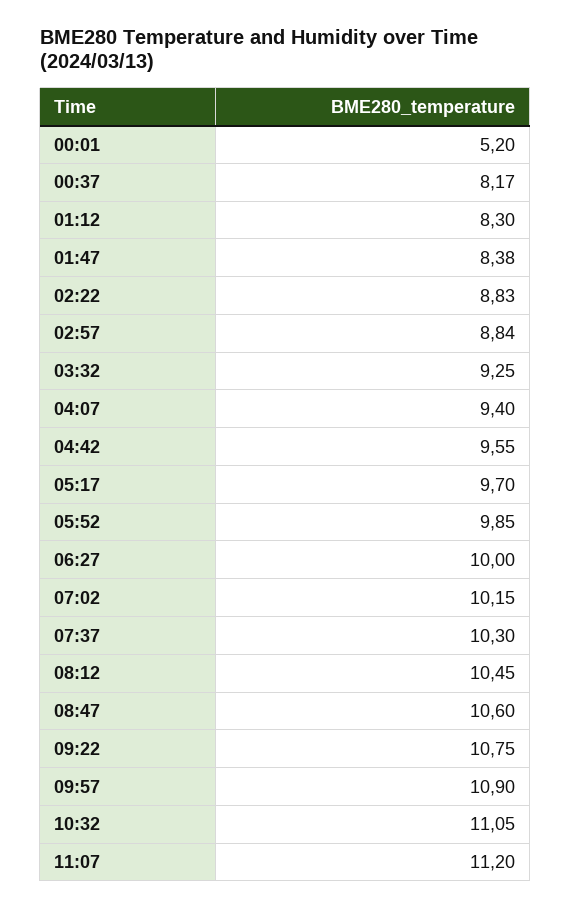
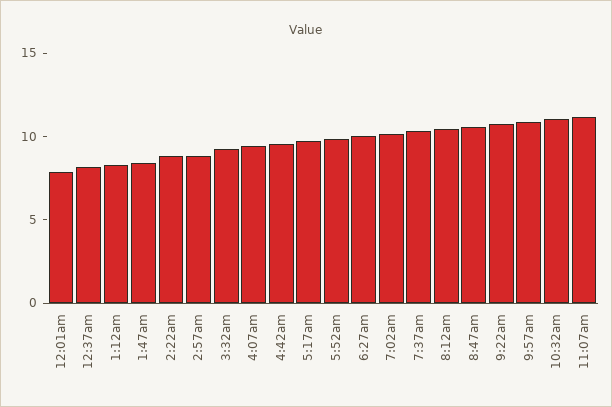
  {
-   "00:01": 5.2,
+   "00:01": 8,
    "00:37": 8.17,
    "01:12": 8.3,
    "01:47": 8.38,
    "02:22": 8.83,
    "02:57": 8.84,
    "03:32": 9.25,
    "04:07": 9.4,
    "04:42": 9.55,
    "05:17": 9.7,
    "05:52": 9.85,
    "06:27": 10,
    "07:02": 10.15,
    "07:37": 10.3,
    "08:12": 10.45,
    "08:47": 10.6,
    "09:22": 10.75,
    "09:57": 10.9,
    "10:32": 11.05,
    "11:07": 11.2
  }

